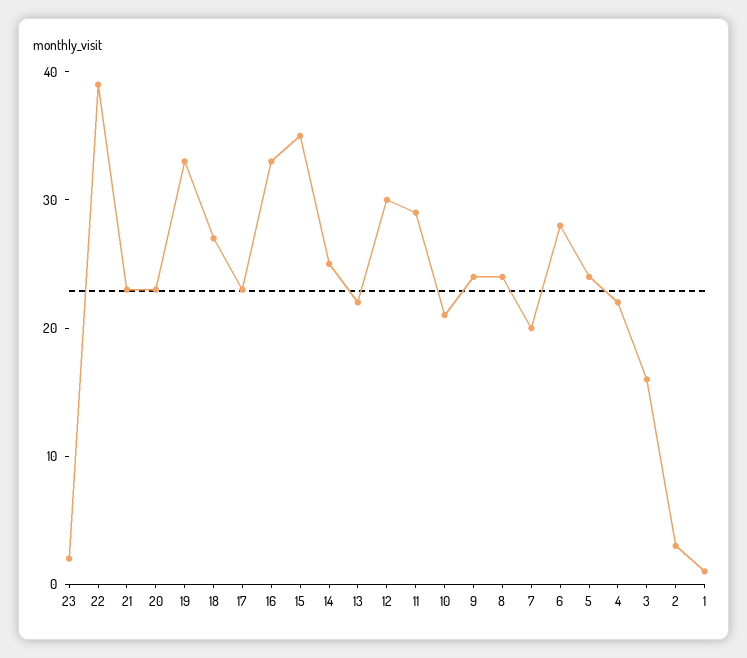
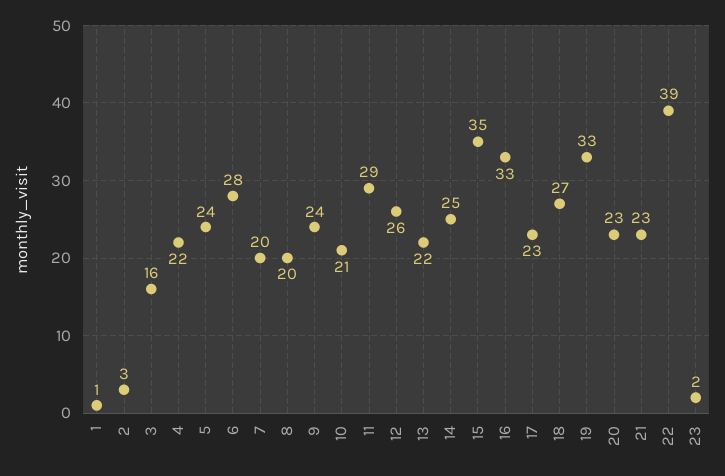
  {
    "23": 2,
    "22": 39,
    "21": 23,
    "20": 23,
    "19": 33,
    "18": 27,
    "17": 23,
    "16": 33,
    "15": 35,
    "14": 25,
    "13": 22,
-   "12": 30,
+   "12": 26,
    "11": 29,
    "10": 21,
    "9": 24,
-   "8": 24,
+   "8": 20,
    "7": 20,
    "6": 28,
    "5": 24,
    "4": 22,
    "3": 16,
    "2": 3,
    "1": 1
  }

